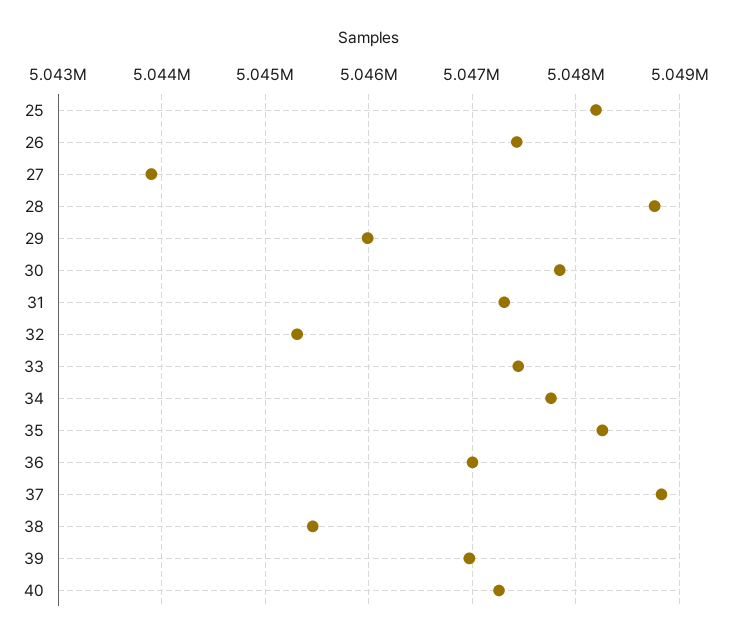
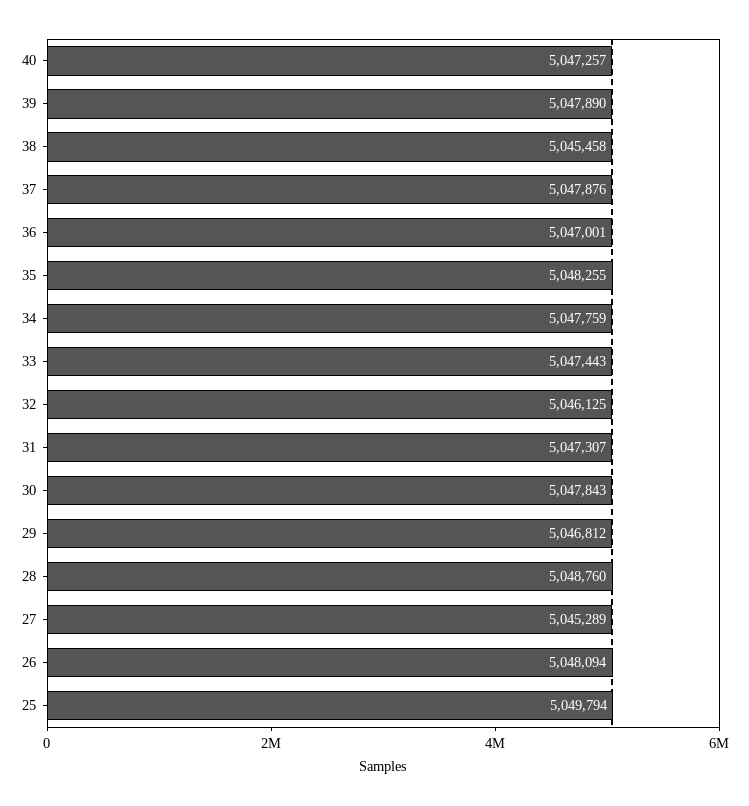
  {
-   "25": 5048200,
+   "25": 5049794,
-   "26": 5047400,
+   "26": 5048094,
-   "27": 5043900,
+   "27": 5045289,
    "28": 5048760,
-   "29": 5046000,
+   "29": 5046812,
    "30": 5047843,
    "31": 5047307,
-   "32": 5045300,
+   "32": 5046125,
    "33": 5047443,
    "34": 5047759,
    "35": 5048255,
    "36": 5047001,
-   "37": 5048800,
+   "37": 5047876,
    "38": 5045458,
-   "39": 5047000,
+   "39": 5047890,
    "40": 5047257
  }

